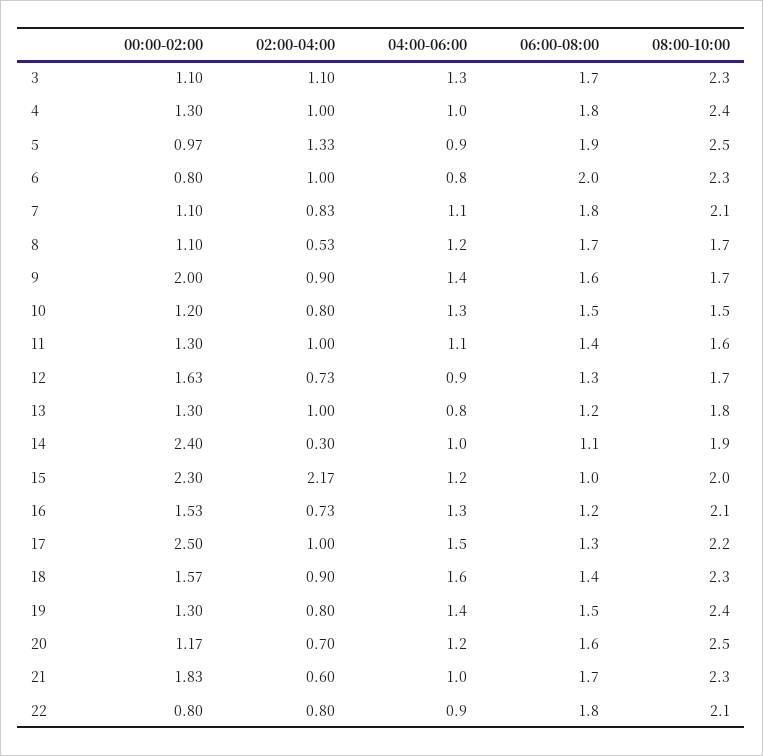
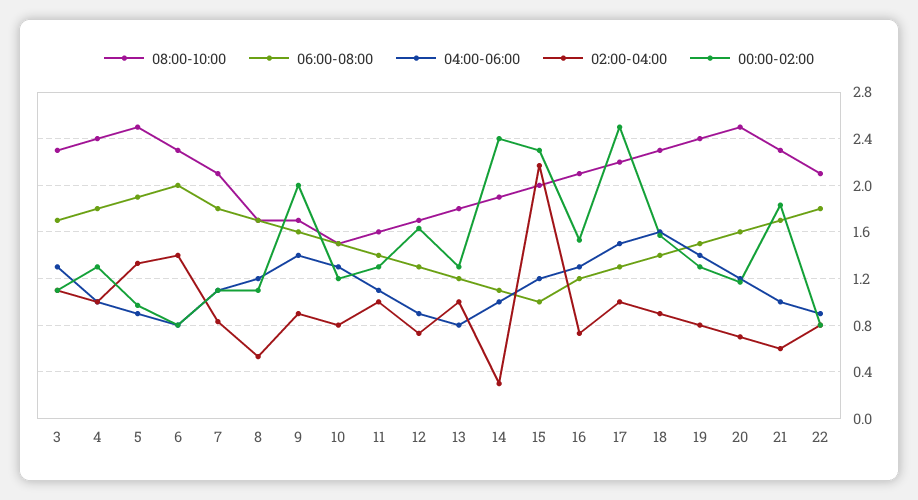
  {
    "00:00-02:00": {
      "3": 1.1,
      "4": 1.3,
      "5": 0.97,
      "6": 0.8,
      "7": 1.1,
      "8": 1.1,
      "9": 2,
      "10": 1.2,
      "11": 1.3,
      "12": 1.63,
      "13": 1.3,
      "14": 2.4,
      "15": 2.3,
      "16": 1.53,
      "17": 2.5,
      "18": 1.57,
      "19": 1.3,
      "20": 1.17,
      "21": 1.83,
      "22": 0.8
    },
    "02:00-04:00": {
      "3": 1.1,
      "4": 1,
      "5": 1.33,
-     "6": 1,
+     "6": 1.4,
      "7": 0.83,
      "8": 0.53,
      "9": 0.9,
      "10": 0.8,
      "11": 1,
      "12": 0.73,
      "13": 1,
      "14": 0.3,
      "15": 2.17,
      "16": 0.73,
      "17": 1,
      "18": 0.9,
      "19": 0.8,
      "20": 0.7,
      "21": 0.6,
      "22": 0.8
    },
    "04:00-06:00": {
      "3": 1.3,
      "4": 1,
      "5": 0.9,
      "6": 0.8,
      "7": 1.1,
      "8": 1.2,
      "9": 1.4,
      "10": 1.3,
      "11": 1.1,
      "12": 0.9,
      "13": 0.8,
      "14": 1,
      "15": 1.2,
      "16": 1.3,
      "17": 1.5,
      "18": 1.6,
      "19": 1.4,
      "20": 1.2,
      "21": 1,
      "22": 0.9
    },
    "06:00-08:00": {
      "3": 1.7,
      "4": 1.8,
      "5": 1.9,
      "6": 2,
      "7": 1.8,
      "8": 1.7,
      "9": 1.6,
      "10": 1.5,
      "11": 1.4,
      "12": 1.3,
      "13": 1.2,
      "14": 1.1,
      "15": 1,
      "16": 1.2,
      "17": 1.3,
      "18": 1.4,
      "19": 1.5,
      "20": 1.6,
      "21": 1.7,
      "22": 1.8
    },
    "08:00-10:00": {
      "3": 2.3,
      "4": 2.4,
      "5": 2.5,
      "6": 2.3,
      "7": 2.1,
      "8": 1.7,
      "9": 1.7,
      "10": 1.5,
      "11": 1.6,
      "12": 1.7,
      "13": 1.8,
      "14": 1.9,
      "15": 2,
      "16": 2.1,
      "17": 2.2,
      "18": 2.3,
      "19": 2.4,
      "20": 2.5,
      "21": 2.3,
      "22": 2.1
    }
  }

